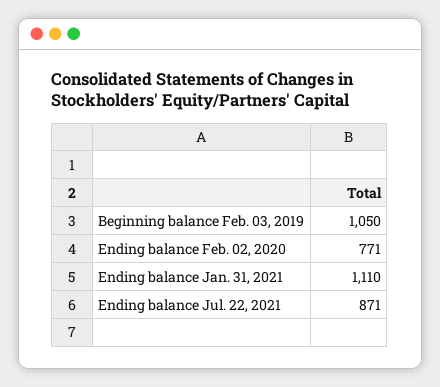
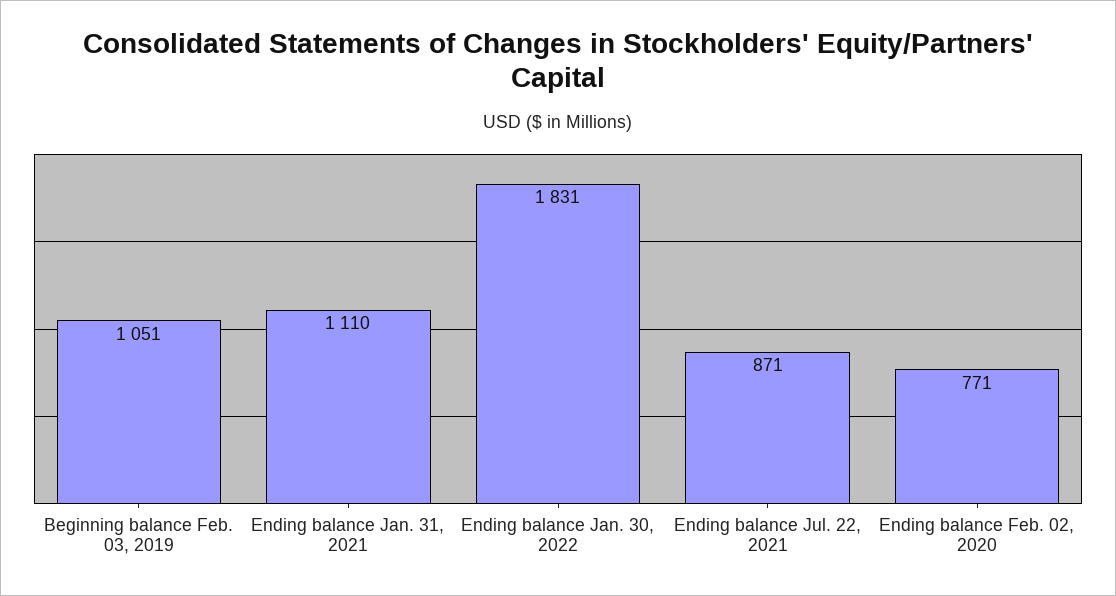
  {
-   "Beginning balance Feb. 03, 2019": 1050,
+   "Beginning balance Feb. 03, 2019": 1051,
    "Ending balance Feb. 02, 2020": 771,
    "Ending balance Jan. 31, 2021": 1110,
-   "Ending balance Jul. 22, 2021": 871
+   "Ending balance Jul. 22, 2021": 871,
+   "Ending balance Jan. 30, 2022": 1831
  }

